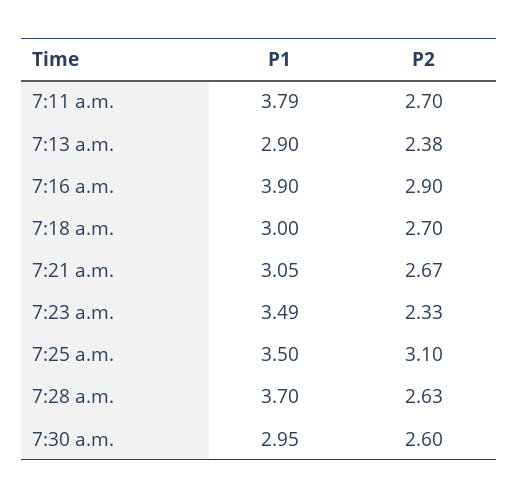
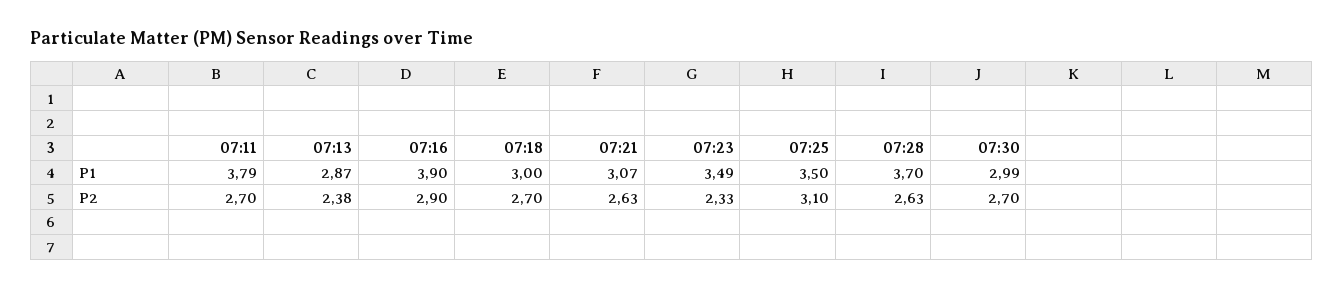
  {
    "P1": {
      "7:11 a.m.": 3.79,
-     "7:13 a.m.": 2.9,
+     "7:13 a.m.": 2.87,
      "7:16 a.m.": 3.9,
      "7:18 a.m.": 3,
-     "7:21 a.m.": 3.05,
+     "7:21 a.m.": 3.07,
      "7:23 a.m.": 3.49,
      "7:25 a.m.": 3.5,
      "7:28 a.m.": 3.7,
-     "7:30 a.m.": 2.95
+     "7:30 a.m.": 2.99
    },
    "P2": {
      "7:11 a.m.": 2.7,
      "7:13 a.m.": 2.38,
      "7:16 a.m.": 2.9,
      "7:18 a.m.": 2.7,
-     "7:21 a.m.": 2.67,
+     "7:21 a.m.": 2.63,
      "7:23 a.m.": 2.33,
      "7:25 a.m.": 3.1,
      "7:28 a.m.": 2.63,
-     "7:30 a.m.": 2.6
+     "7:30 a.m.": 2.7
    }
  }

